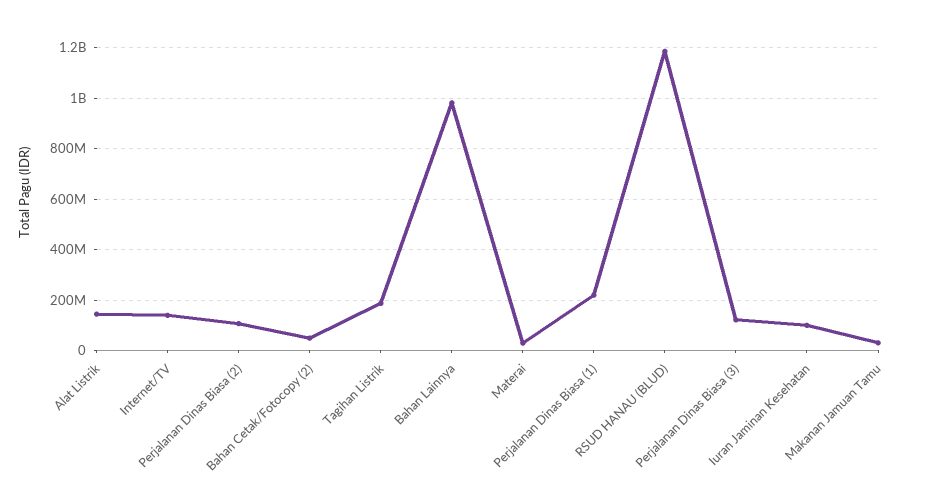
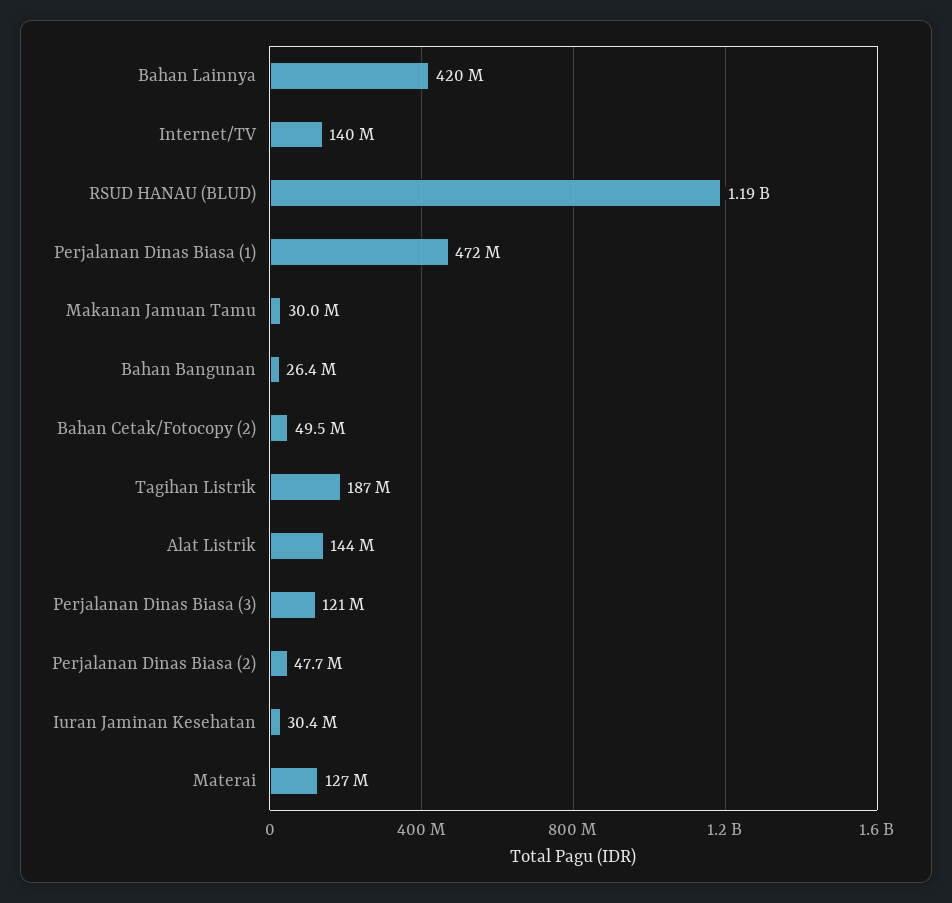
  {
    "Alat Listrik": 144000000,
    "Internet/TV": 140000000,
-   "Perjalanan Dinas Biasa (2)": 100000000,
+   "Perjalanan Dinas Biasa (2)": 47700000,
    "Bahan Cetak/Fotocopy (2)": 49500000,
    "Tagihan Listrik": 187000000,
-   "Bahan Lainnya": 975000000,
+   "Bahan Lainnya": 420000000,
-   "Materai": 25000000,
+   "Materai": 127000000,
-   "Perjalanan Dinas Biasa (1)": 225000000,
+   "Perjalanan Dinas Biasa (1)": 472000000,
    "RSUD HANAU (BLUD)": 1190000000,
    "Perjalanan Dinas Biasa (3)": 121000000,
-   "Iuran Jaminan Kesehatan": 100000000,
+   "Iuran Jaminan Kesehatan": 30400000,
-   "Makanan Jamuan Tamu": 30000000
+   "Makanan Jamuan Tamu": 30000000,
+   "Bahan Bangunan": 26400000
  }

